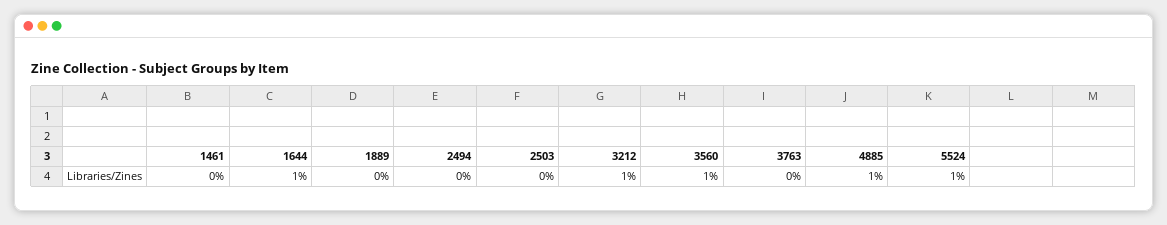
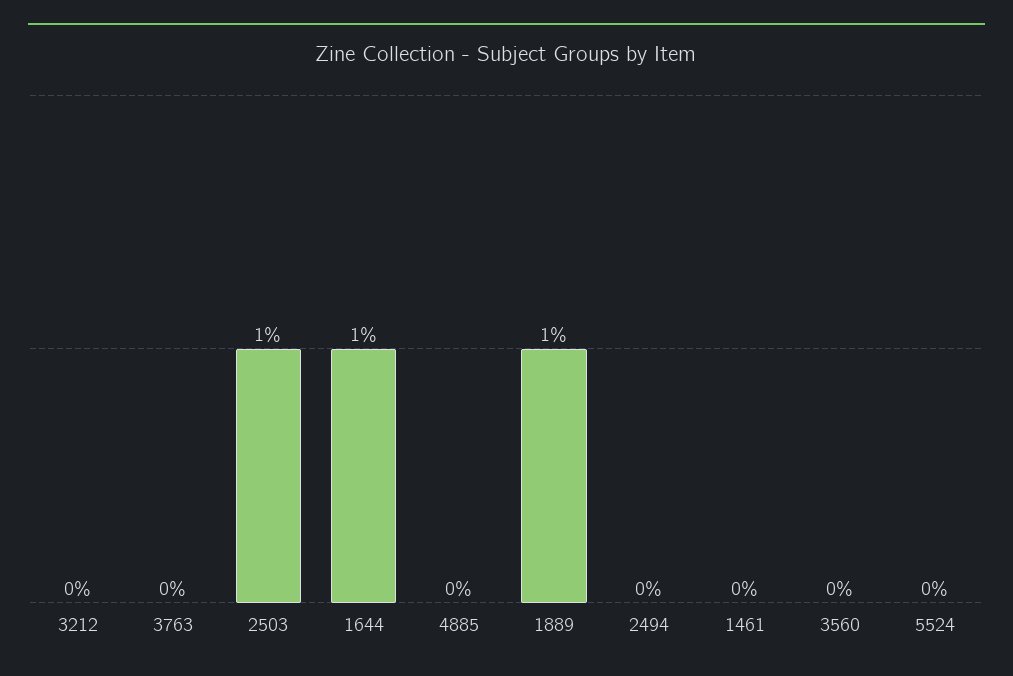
  {
    "1461": 0,
    "1644": 1,
-   "1889": 0,
+   "1889": 1,
    "2494": 0,
-   "2503": 0,
+   "2503": 1,
-   "3212": 1,
+   "3212": 0,
-   "3560": 1,
+   "3560": 0,
    "3763": 0,
-   "4885": 1,
+   "4885": 0,
-   "5524": 1
+   "5524": 0
  }

